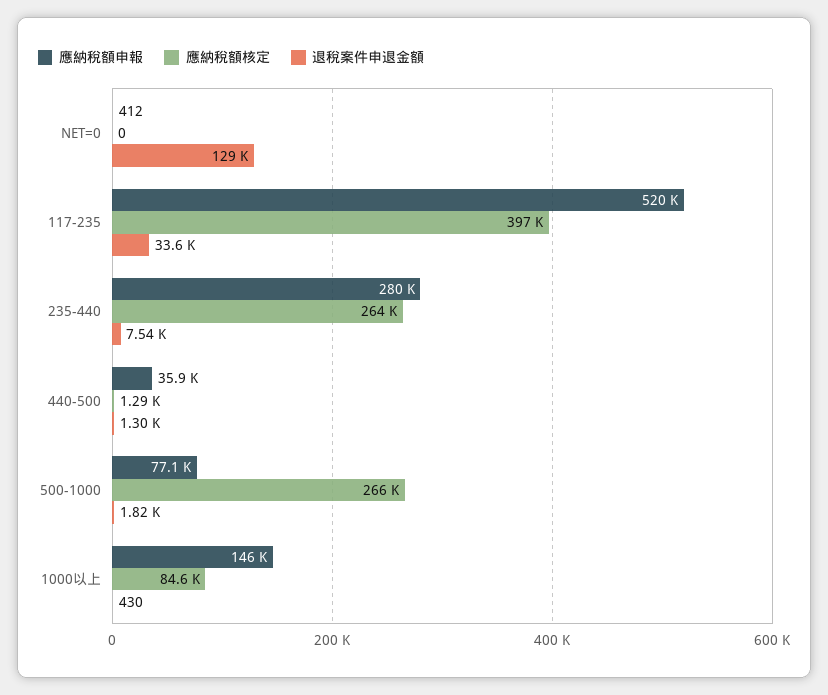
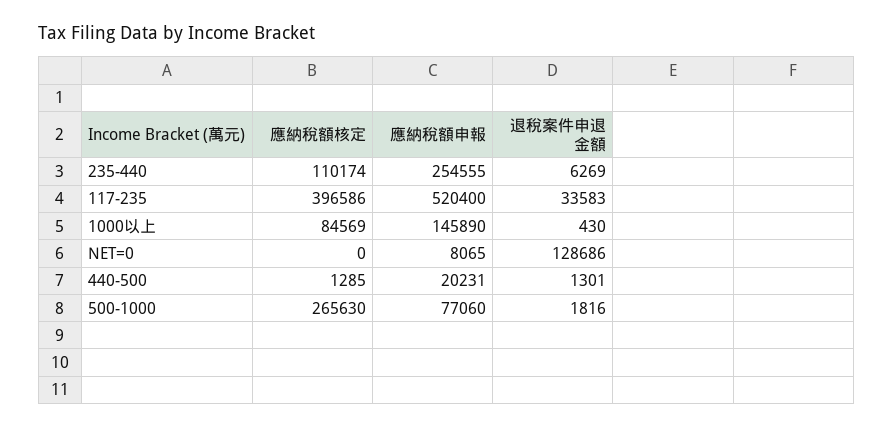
  {
    "應納稅額申報": {
-     "NET=0": 412,
+     "NET=0": 8065,
      "117-235": 520400,
-     "235-440": 280000,
+     "235-440": 254555,
-     "440-500": 35900,
+     "440-500": 20231,
      "500-1000": 77060,
      "1000以上": 145890
    },
    "應納稅額核定": {
      "NET=0": 0,
      "117-235": 396586,
-     "235-440": 264000,
+     "235-440": 110174,
      "440-500": 1285,
      "500-1000": 265630,
      "1000以上": 84569
    },
    "退稅案件申退金額": {
      "NET=0": 128686,
      "117-235": 33583,
-     "235-440": 7540,
+     "235-440": 6269,
      "440-500": 1301,
      "500-1000": 1816,
      "1000以上": 430
    }
  }

